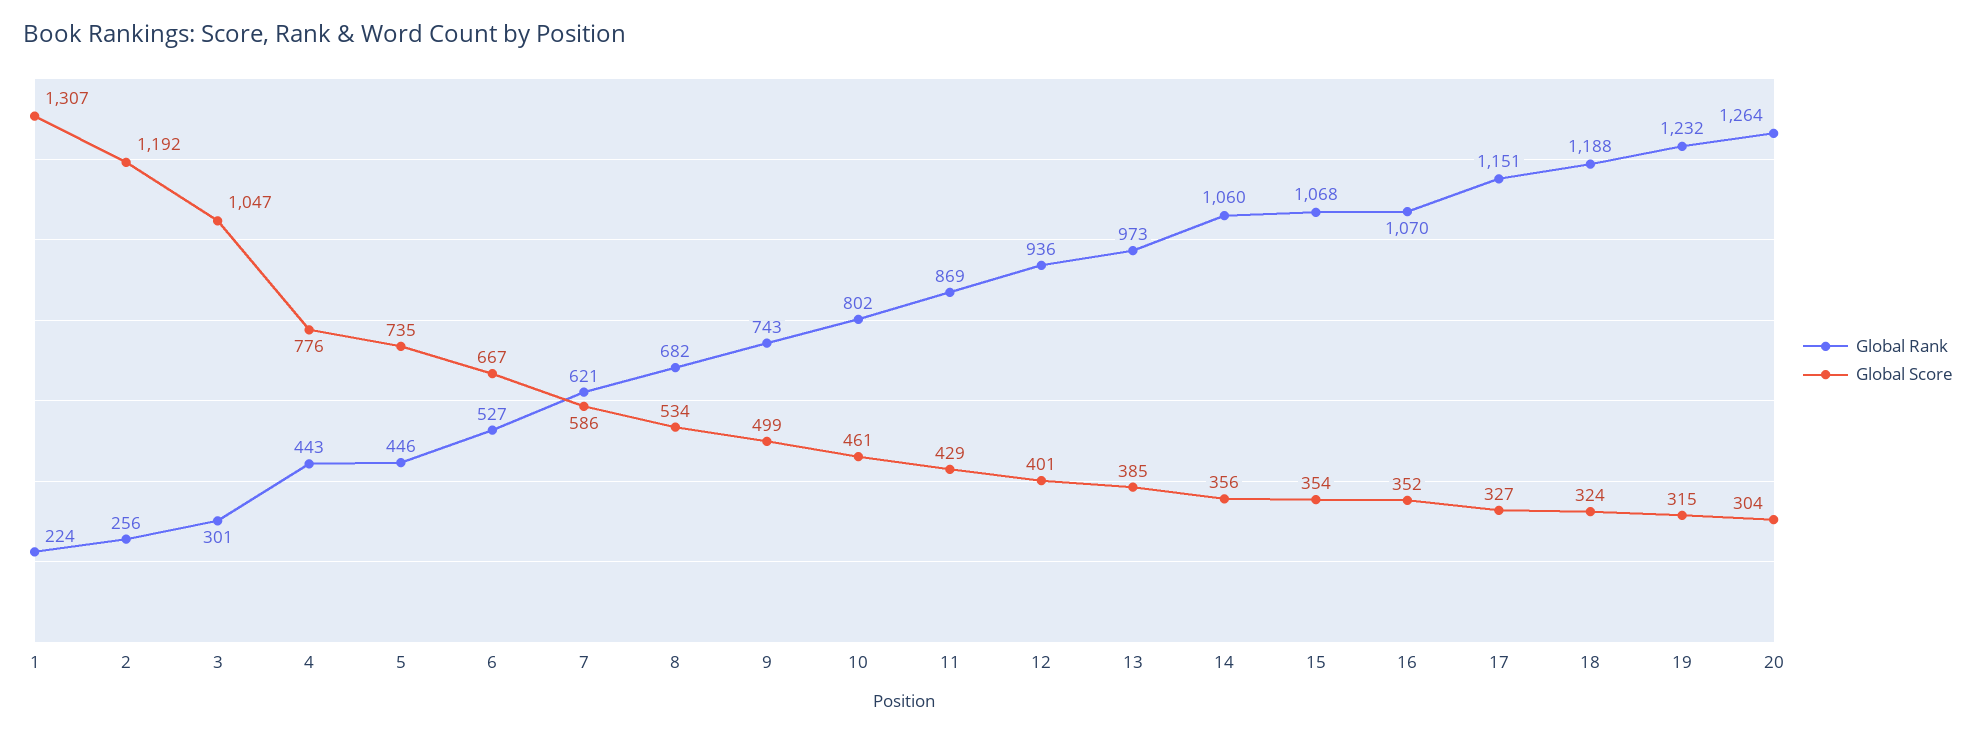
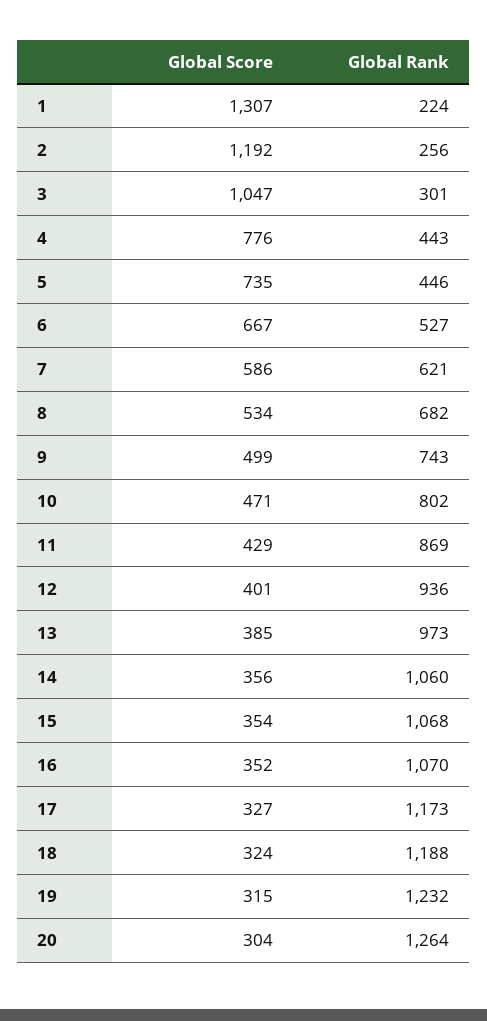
  {
    "Global Rank": {
      "1": 224,
      "2": 256,
      "3": 301,
      "4": 443,
      "5": 446,
      "6": 527,
      "7": 621,
      "8": 682,
      "9": 743,
      "10": 802,
      "11": 869,
      "12": 936,
      "13": 973,
      "14": 1060,
      "15": 1068,
      "16": 1070,
-     "17": 1151,
+     "17": 1173,
      "18": 1188,
      "19": 1232,
      "20": 1264
    },
    "Global Score": {
      "1": 1307,
      "2": 1192,
      "3": 1047,
      "4": 776,
      "5": 735,
      "6": 667,
      "7": 586,
      "8": 534,
      "9": 499,
-     "10": 461,
+     "10": 471,
      "11": 429,
      "12": 401,
      "13": 385,
      "14": 356,
      "15": 354,
      "16": 352,
      "17": 327,
      "18": 324,
      "19": 315,
      "20": 304
    }
  }

